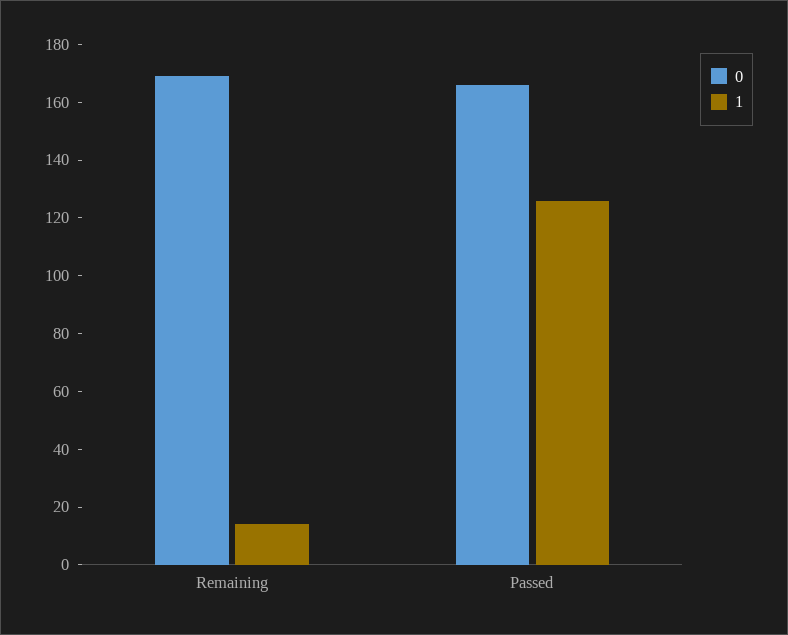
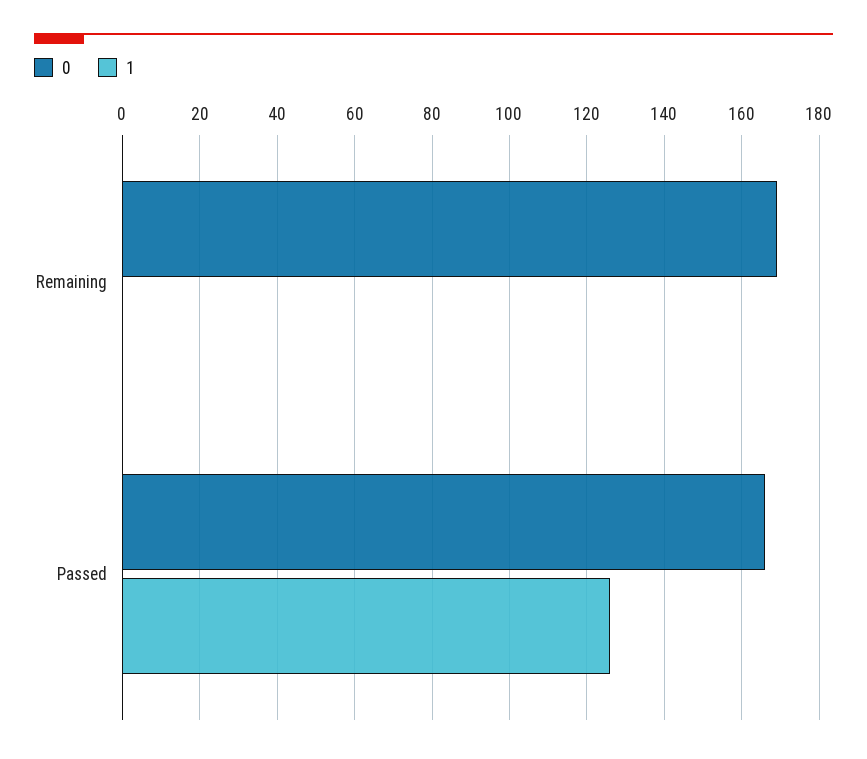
  {
    "0": {
      "Remaining": 170,
      "Passed": 165
    },
    "1": {
-     "Remaining": 15,
+     "Remaining": 0,
      "Passed": 125
    }
  }

